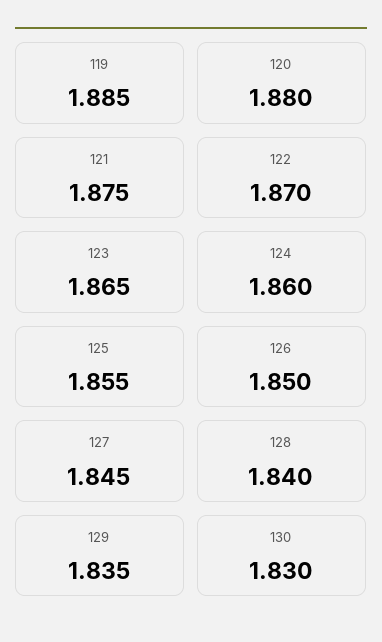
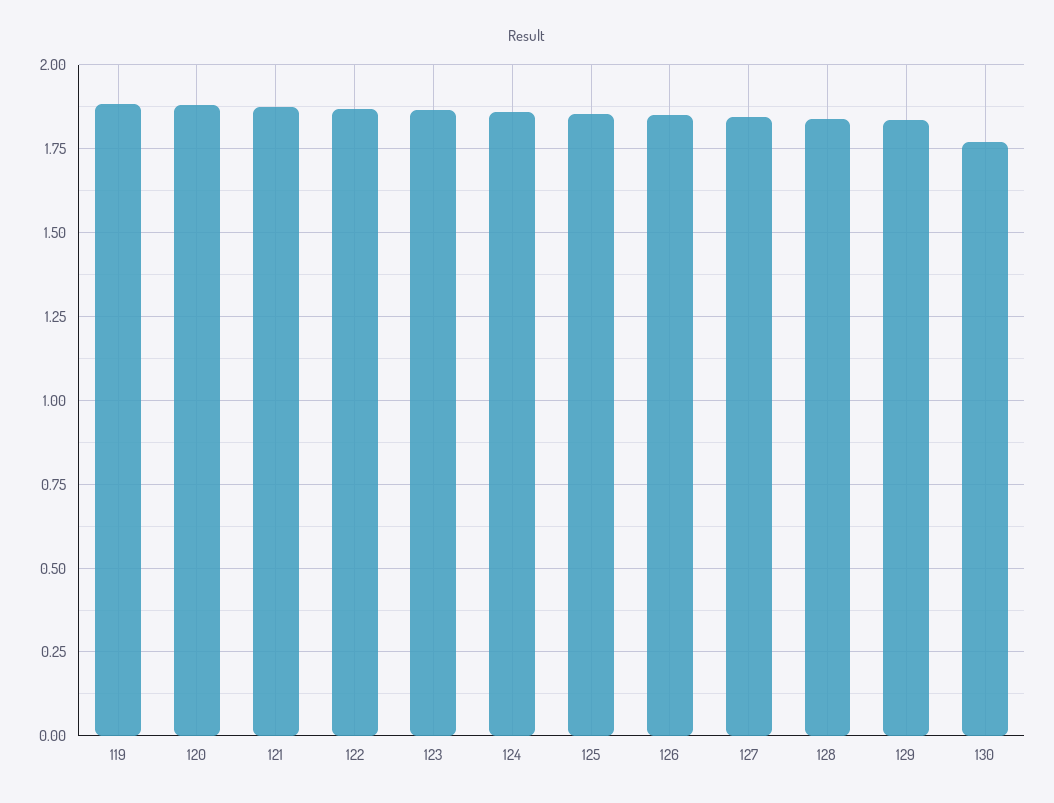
  {
    "119": 1.885,
    "120": 1.88,
    "121": 1.875,
    "122": 1.87,
    "123": 1.865,
    "124": 1.86,
    "125": 1.855,
    "126": 1.85,
    "127": 1.845,
    "128": 1.84,
    "129": 1.835,
-   "130": 1.83
+   "130": 1.775
  }

